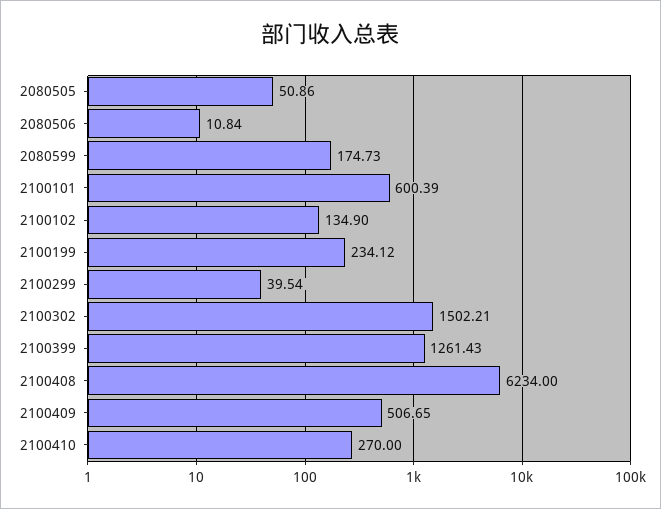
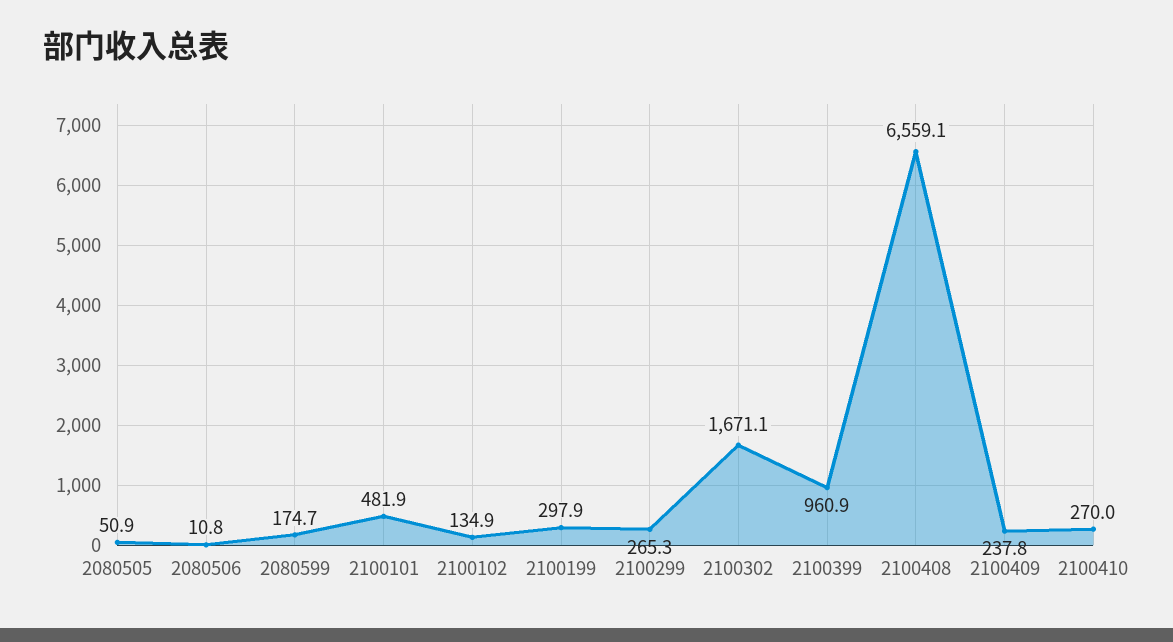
  {
    "2080505": 50.86,
    "2080506": 10.84,
    "2080599": 174.73,
-   "2100101": 600.39,
+   "2100101": 481.9,
    "2100102": 134.9,
-   "2100199": 234.12,
+   "2100199": 297.9,
-   "2100299": 39.54,
+   "2100299": 265.3,
-   "2100302": 1502.21,
+   "2100302": 1671.1,
-   "2100399": 1261.43,
+   "2100399": 960.9,
-   "2100408": 6234,
+   "2100408": 6559.1,
-   "2100409": 506.65,
+   "2100409": 237.8,
    "2100410": 270
  }

